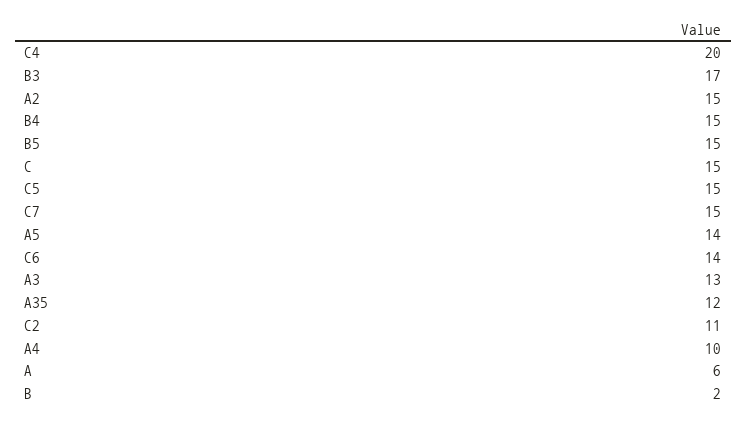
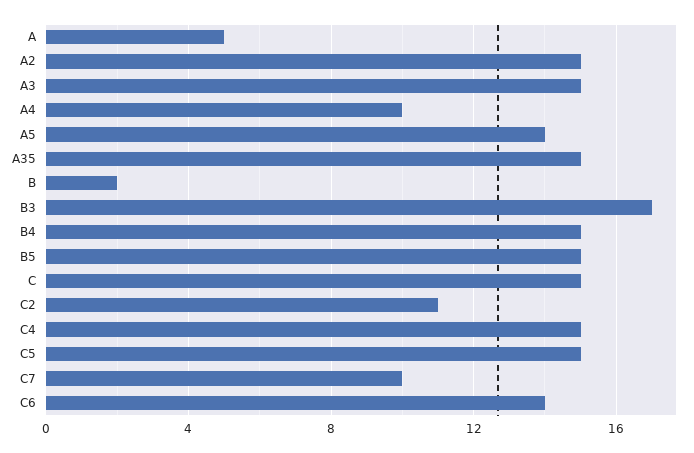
  {
-   "C4": 20,
+   "C4": 15,
    "B3": 17,
    "A2": 15,
    "B4": 15,
    "B5": 15,
    "C": 15,
    "C5": 15,
-   "C7": 15,
+   "C7": 10,
    "A5": 14,
    "C6": 14,
-   "A3": 13,
+   "A3": 15,
-   "A35": 12,
+   "A35": 15,
    "C2": 11,
    "A4": 10,
-   "A": 6,
+   "A": 5,
    "B": 2
  }

